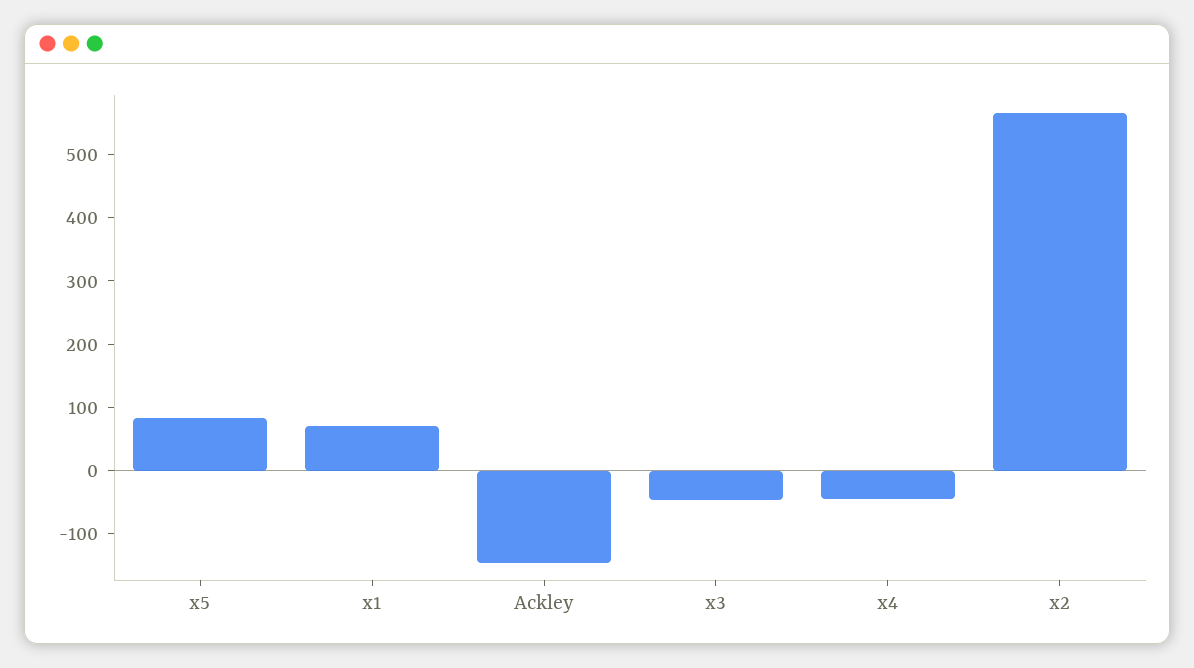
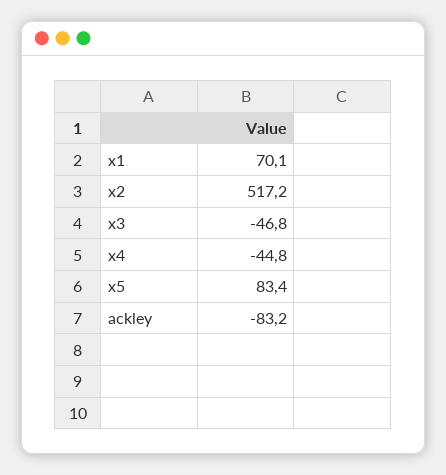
  {
    "x5": 83.4,
    "x1": 70.1,
-   "Ackley": -140,
+   "Ackley": -83.2,
    "x3": -46.8,
    "x4": -44.8,
-   "x2": 560
+   "x2": 517.2
  }

